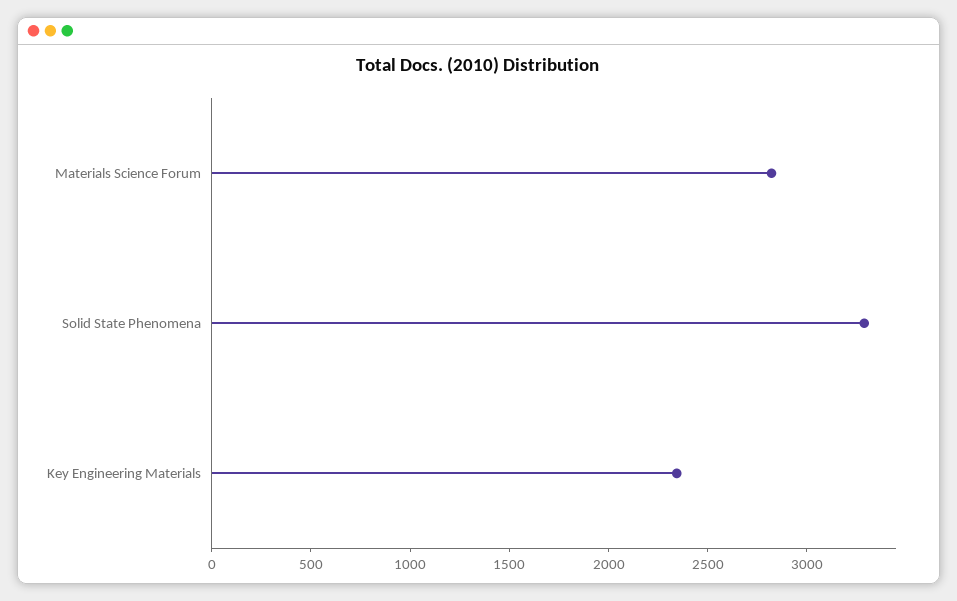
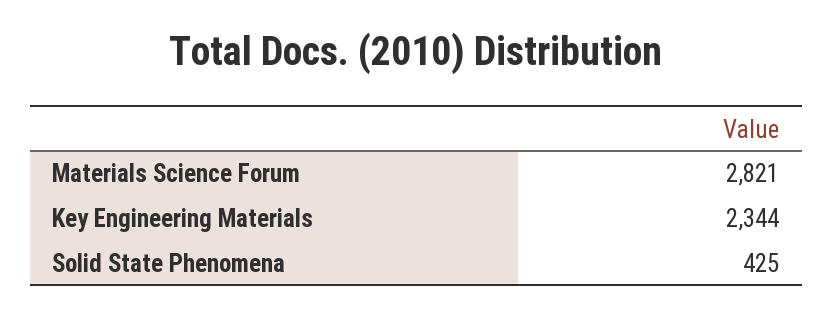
  {
    "Materials Science Forum": 2821,
-   "Solid State Phenomena": 3300,
+   "Solid State Phenomena": 425,
    "Key Engineering Materials": 2344
  }

